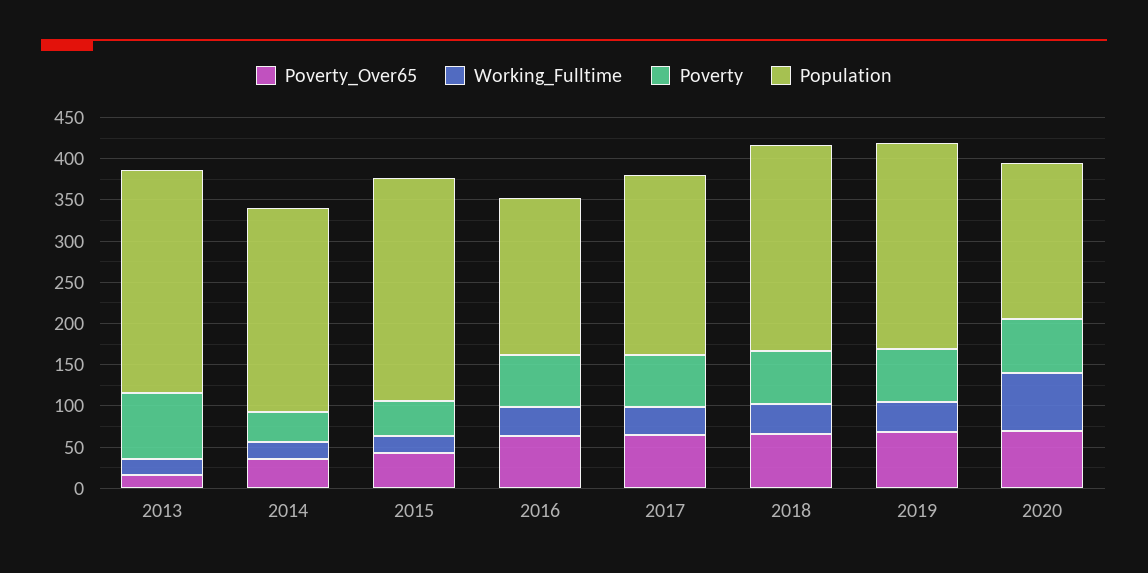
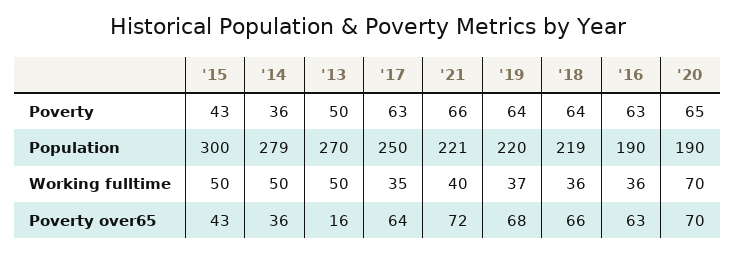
  {
    "Poverty_Over65": {
      "2013": 16,
      "2014": 36,
      "2015": 43,
      "2016": 63,
      "2017": 64,
      "2018": 66,
      "2019": 68,
-     "2020": 70
+     "2020": 70,
+     "'21": 72
    },
    "Working_Fulltime": {
-     "2013": 20,
+     "2013": 50,
-     "2014": 20,
+     "2014": 50,
-     "2015": 20,
+     "2015": 50,
      "2016": 36,
      "2017": 35,
      "2018": 36,
      "2019": 37,
-     "2020": 70
+     "2020": 70,
+     "'21": 40
    },
    "Poverty": {
-     "2013": 80,
+     "2013": 50,
      "2014": 36,
      "2015": 43,
      "2016": 63,
      "2017": 63,
      "2018": 64,
      "2019": 64,
-     "2020": 65
+     "2020": 65,
+     "'21": 66
    },
    "Population": {
      "2013": 270,
-     "2014": 250,
+     "2014": 279,
-     "2015": 270,
+     "2015": 300,
      "2016": 190,
-     "2017": 220,
+     "2017": 250,
-     "2018": 250,
+     "2018": 219,
-     "2019": 250,
+     "2019": 220,
-     "2020": 190
+     "2020": 190,
+     "'21": 221
    }
  }

